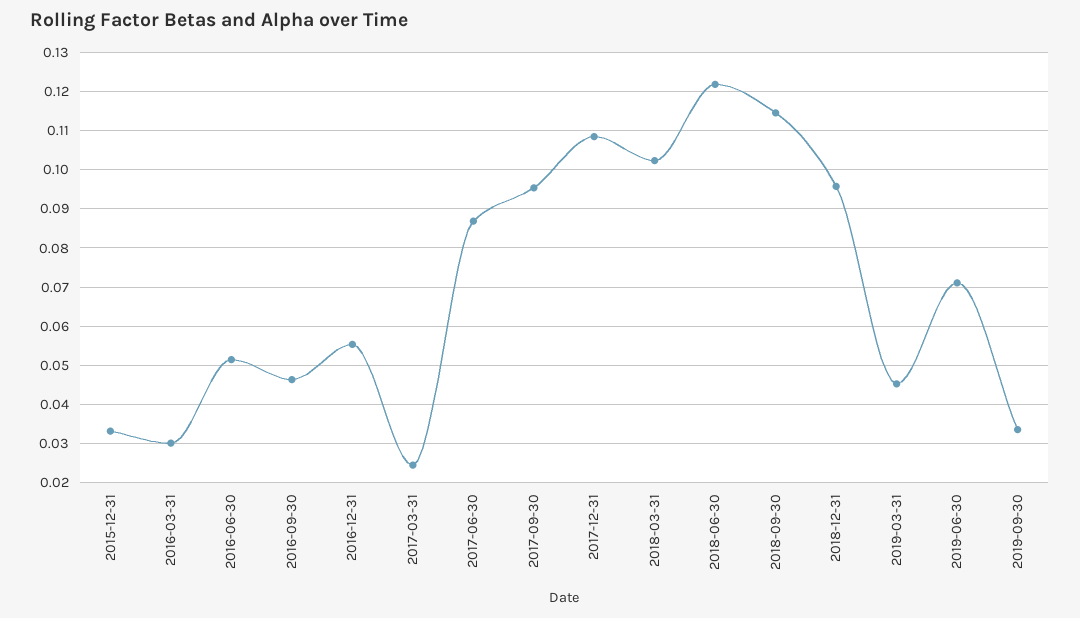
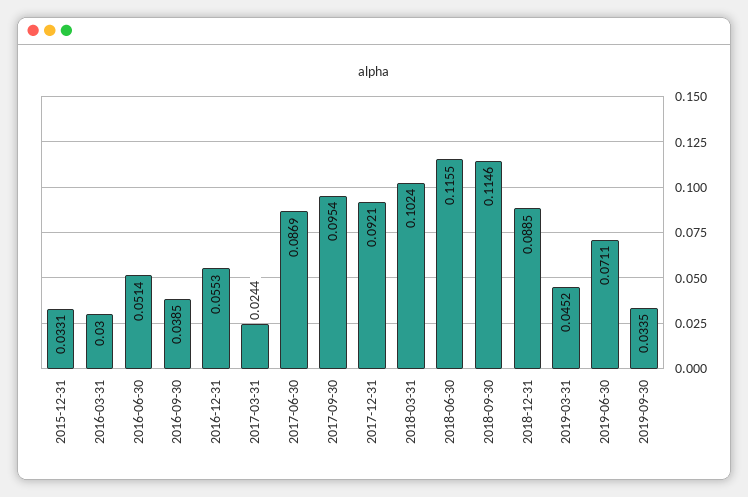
  {
    "2015-12-31": 0.0331,
    "2016-03-31": 0.03,
    "2016-06-30": 0.0514,
-   "2016-09-30": 0.046,
+   "2016-09-30": 0.0385,
    "2016-12-31": 0.0553,
    "2017-03-31": 0.0244,
    "2017-06-30": 0.0869,
    "2017-09-30": 0.0954,
-   "2017-12-31": 0.108,
+   "2017-12-31": 0.0921,
    "2018-03-31": 0.1024,
-   "2018-06-30": 0.122,
+   "2018-06-30": 0.1155,
    "2018-09-30": 0.1146,
-   "2018-12-31": 0.096,
+   "2018-12-31": 0.0885,
    "2019-03-31": 0.0452,
    "2019-06-30": 0.0711,
    "2019-09-30": 0.0335
  }

